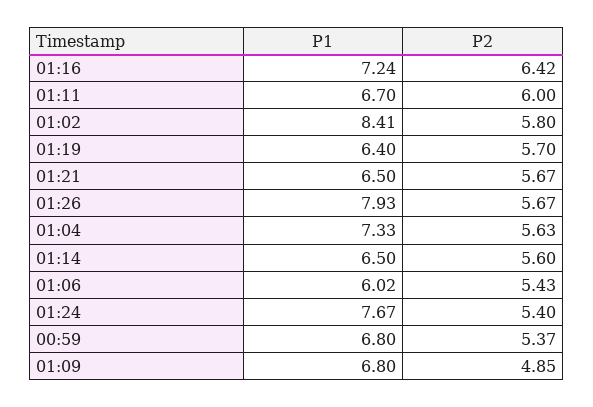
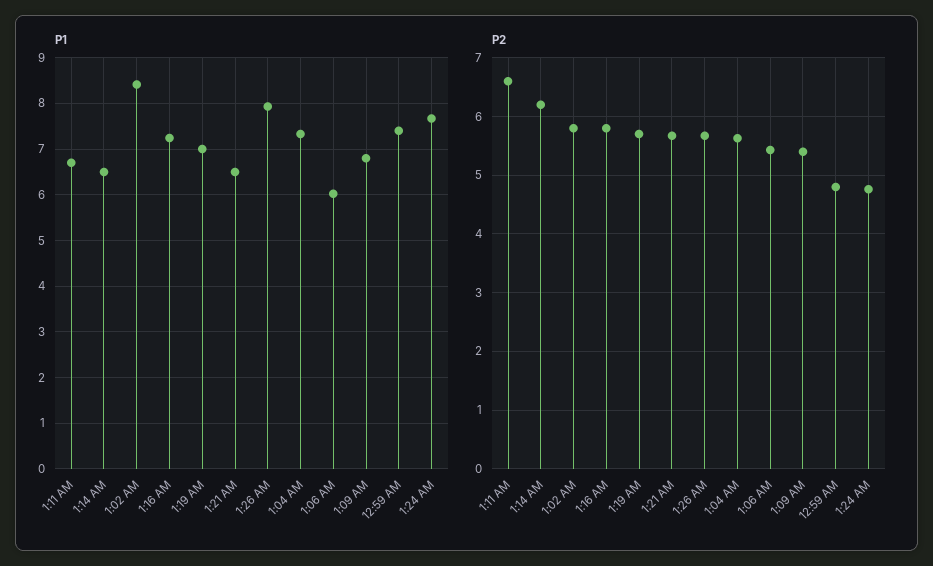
  {
    "P1": {
      "01:16": 7.24,
      "01:11": 6.7,
      "01:02": 8.41,
-     "01:19": 6.4,
+     "01:19": 7,
      "01:21": 6.5,
      "01:26": 7.93,
      "01:04": 7.33,
      "01:14": 6.5,
      "01:06": 6.02,
      "01:24": 7.67,
-     "00:59": 6.8,
+     "00:59": 7.4,
      "01:09": 6.8
    },
    "P2": {
-     "01:16": 6.42,
+     "01:16": 5.8,
-     "01:11": 6,
+     "01:11": 6.6,
      "01:02": 5.8,
      "01:19": 5.7,
      "01:21": 5.67,
      "01:26": 5.67,
      "01:04": 5.63,
-     "01:14": 5.6,
+     "01:14": 6.2,
      "01:06": 5.43,
-     "01:24": 5.4,
+     "01:24": 4.8,
-     "00:59": 5.37,
+     "00:59": 4.8,
-     "01:09": 4.85
+     "01:09": 5.4
    }
  }

